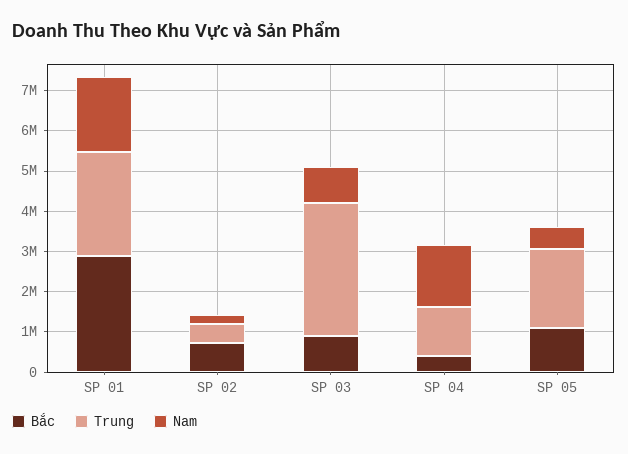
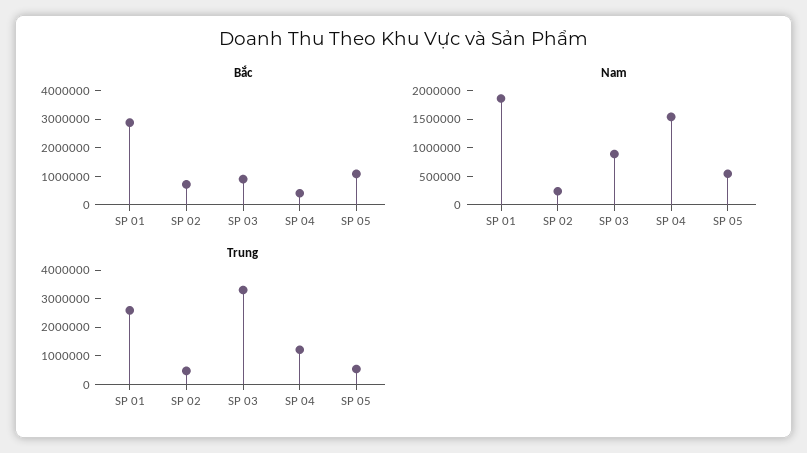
  {
    "Bắc": {
      "SP 01": 2800000,
      "SP 02": 800000,
      "SP 03": 1000000,
      "SP 04": 400000,
      "SP 05": 1000000
    },
    "Trung": {
      "SP 01": 2600000,
      "SP 02": 400000,
      "SP 03": 3400000,
      "SP 04": 1200000,
-     "SP 05": 2000000
+     "SP 05": 500000
    },
    "Nam": {
      "SP 01": 1800000,
      "SP 02": 200000,
      "SP 03": 800000,
      "SP 04": 1600000,
      "SP 05": 600000
    }
  }

